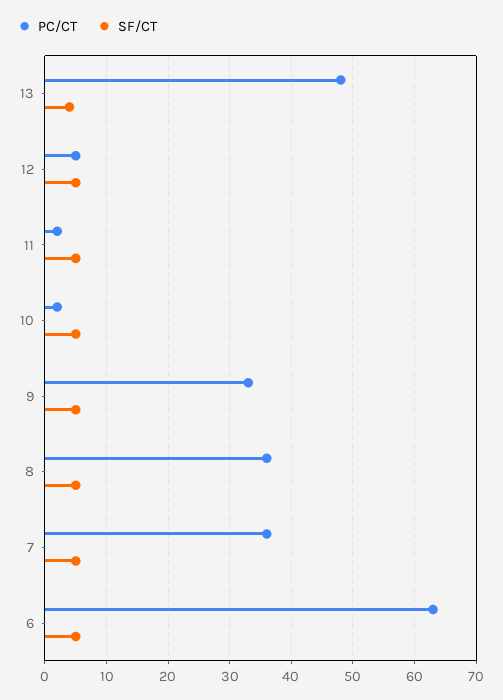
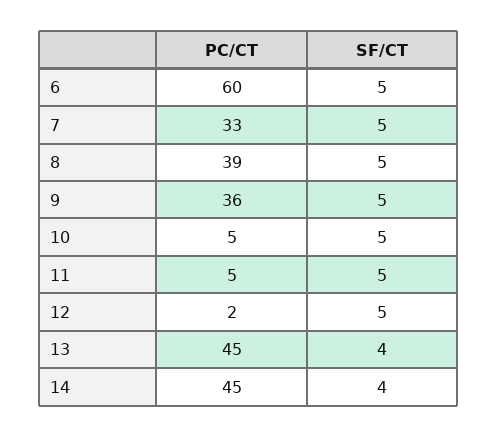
  {
    "PC/CT": {
-     "13": 48,
+     "13": 45,
-     "12": 5,
+     "12": 2,
-     "11": 2,
+     "11": 5,
-     "10": 2,
+     "10": 5,
-     "9": 33,
+     "9": 36,
-     "8": 36,
+     "8": 39,
-     "7": 36,
+     "7": 33,
-     "6": 63
+     "6": 60,
+     "14": 45
    },
    "SF/CT": {
      "13": 4,
      "12": 5,
      "11": 5,
      "10": 5,
      "9": 5,
      "8": 5,
      "7": 5,
-     "6": 5
+     "6": 5,
+     "14": 4
    }
  }

